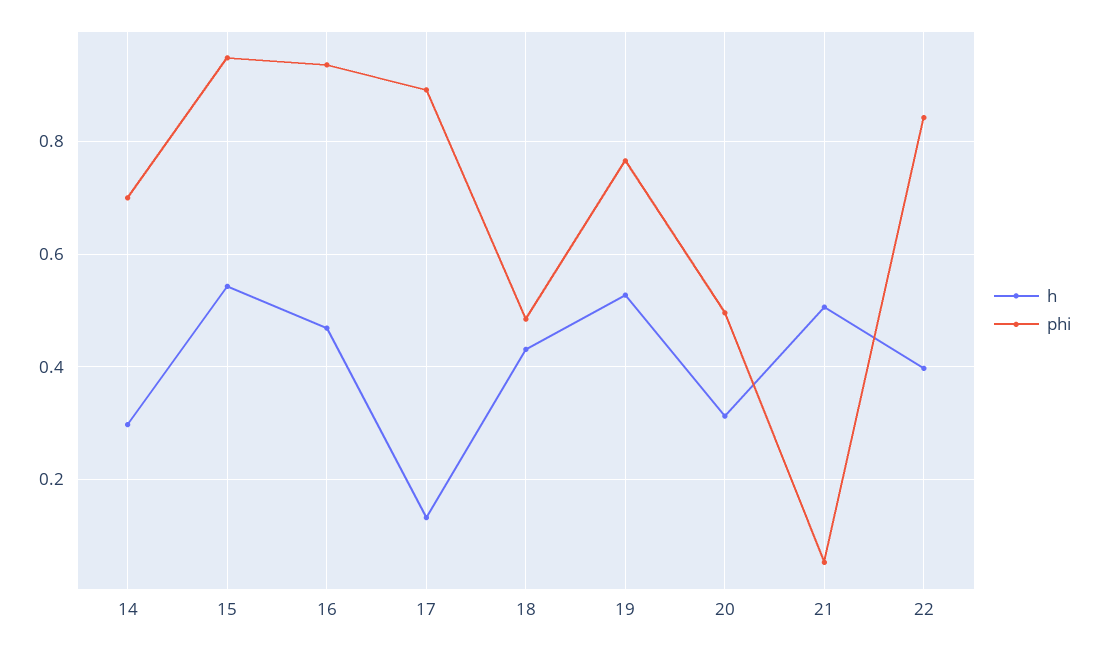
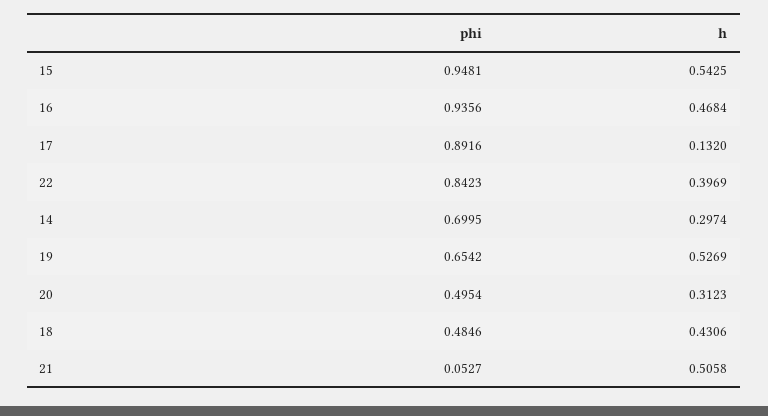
  {
    "h": {
      "14": 0.2974,
      "15": 0.5425,
      "16": 0.4684,
      "17": 0.132,
      "18": 0.4306,
      "19": 0.5269,
      "20": 0.3123,
      "21": 0.5058,
      "22": 0.3969
    },
    "phi": {
      "14": 0.6995,
      "15": 0.9481,
      "16": 0.9356,
      "17": 0.8916,
      "18": 0.4846,
-     "19": 0.76,
+     "19": 0.6542,
      "20": 0.4954,
      "21": 0.0527,
      "22": 0.8423
    }
  }

